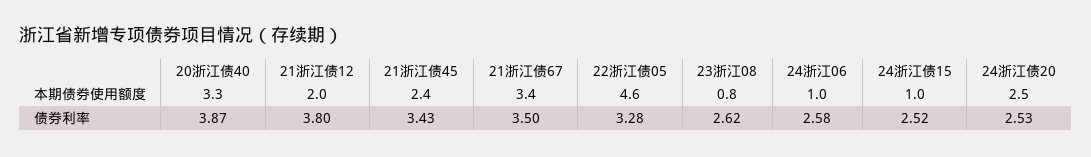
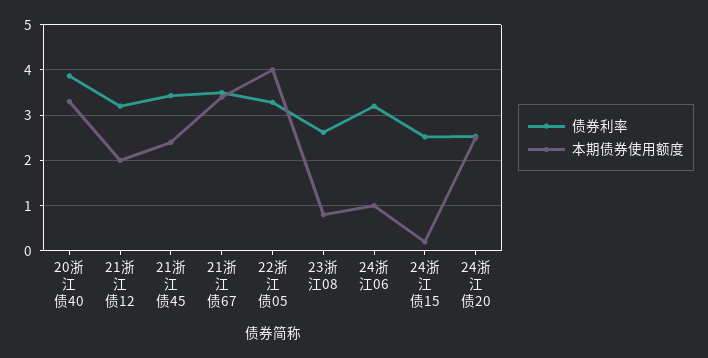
  {
    "本期债券使用额度": {
      "20浙江债40": 3.3,
      "21浙江债12": 2,
      "21浙江债45": 2.4,
      "21浙江债67": 3.4,
-     "22浙江债05": 4.6,
+     "22浙江债05": 4,
      "23浙江08": 0.8,
      "24浙江06": 1,
-     "24浙江债15": 1,
+     "24浙江债15": 0.2,
      "24浙江债20": 2.5
    },
    "债券利率": {
      "20浙江债40": 3.87,
-     "21浙江债12": 3.8,
+     "21浙江债12": 3.2,
      "21浙江债45": 3.43,
      "21浙江债67": 3.5,
      "22浙江债05": 3.28,
      "23浙江08": 2.62,
-     "24浙江06": 2.58,
+     "24浙江06": 3.2,
      "24浙江债15": 2.52,
      "24浙江债20": 2.53
    }
  }

